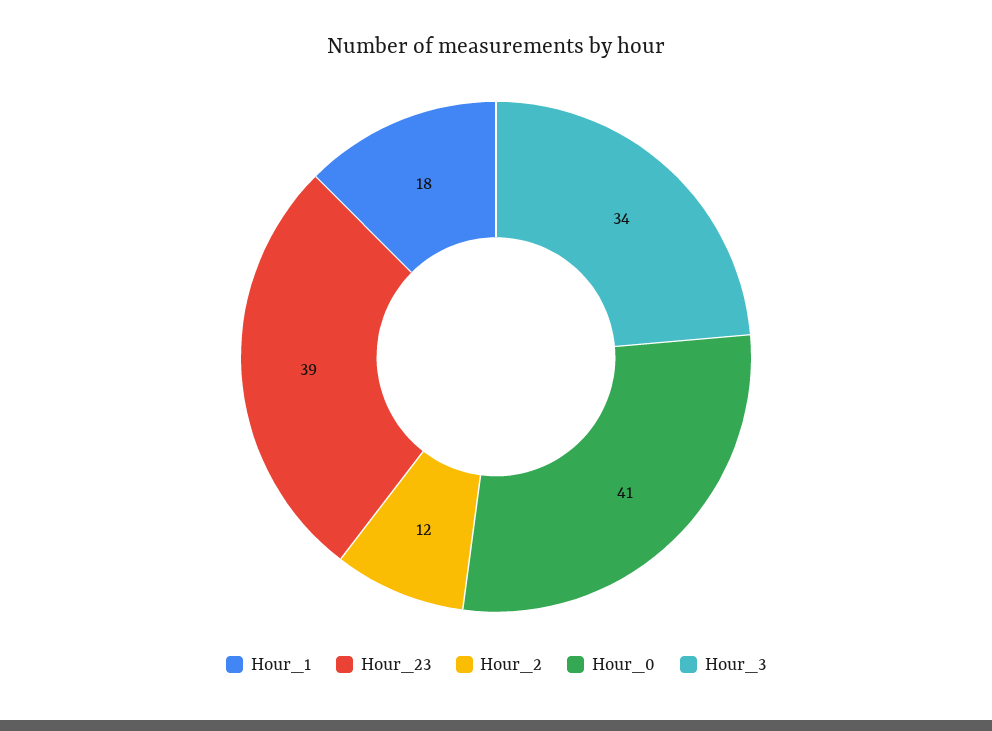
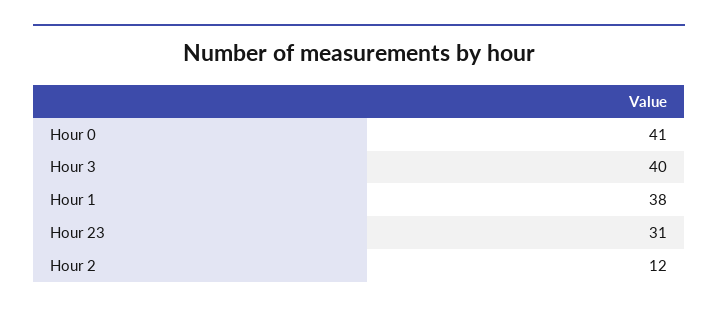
  {
-   "Hour_1": 18,
+   "Hour_1": 38,
-   "Hour_23": 39,
+   "Hour_23": 31,
    "Hour_2": 12,
    "Hour_0": 41,
-   "Hour_3": 34
+   "Hour_3": 40
  }

